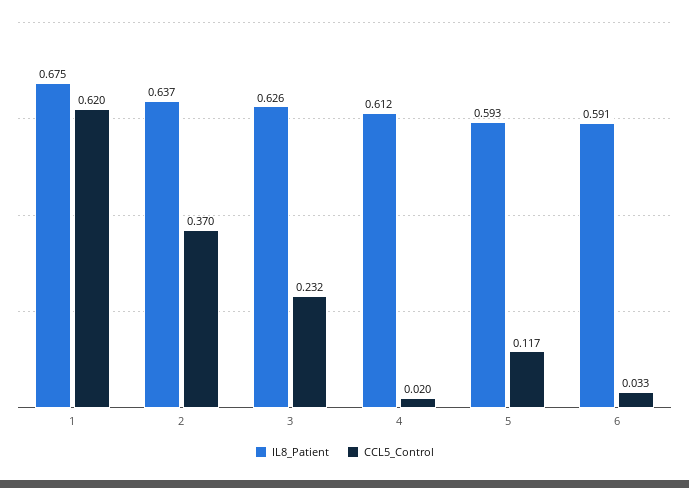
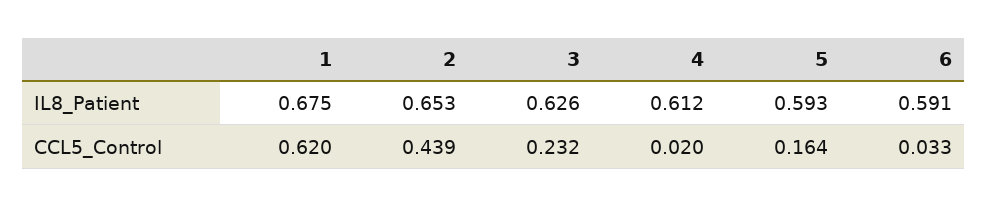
  {
    "IL8_Patient": {
      "1": 0.675,
-     "2": 0.637,
+     "2": 0.653,
      "3": 0.626,
      "4": 0.612,
      "5": 0.593,
      "6": 0.591
    },
    "CCL5_Control": {
      "1": 0.62,
-     "2": 0.37,
+     "2": 0.439,
      "3": 0.232,
      "4": 0.02,
-     "5": 0.117,
+     "5": 0.164,
      "6": 0.033
    }
  }

